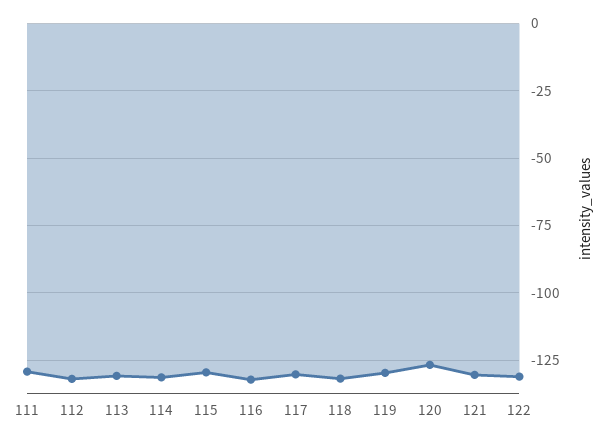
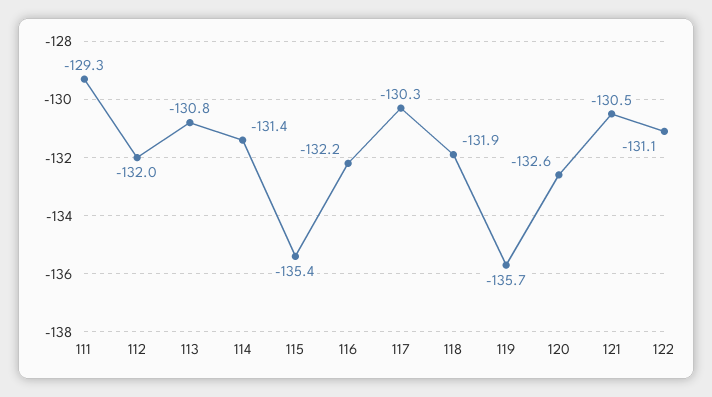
  {
    "111": -129.3,
    "112": -132,
    "113": -130.8,
    "114": -131.4,
-   "115": -130,
+   "115": -135.4,
    "116": -132.2,
    "117": -130.3,
    "118": -131.9,
-   "119": -130,
+   "119": -135.7,
-   "120": -127.5,
+   "120": -132.6,
    "121": -130.5,
    "122": -131.1
  }

